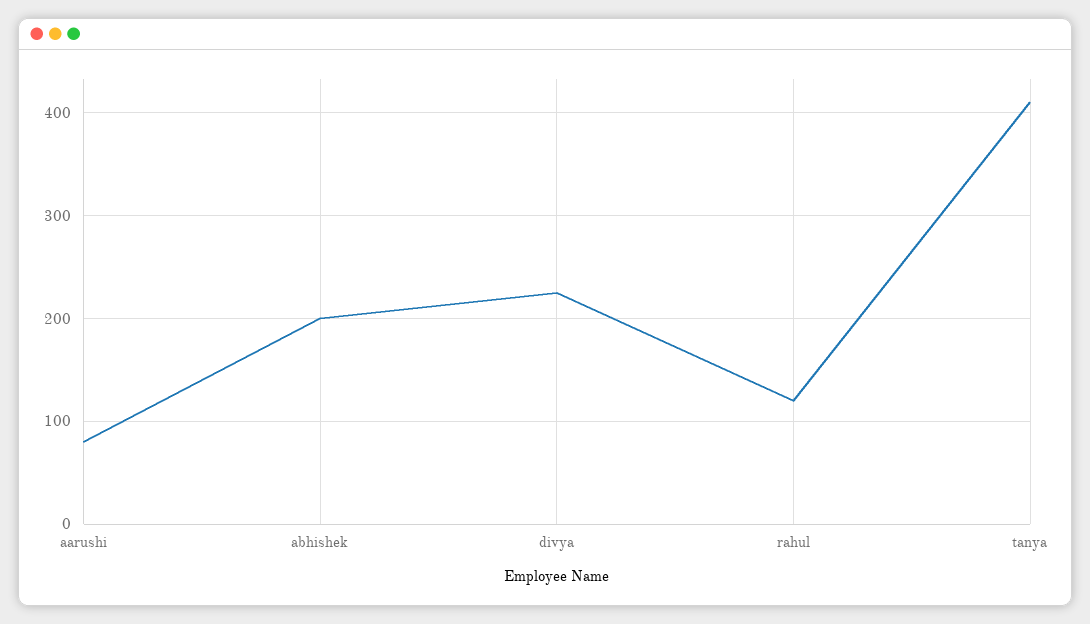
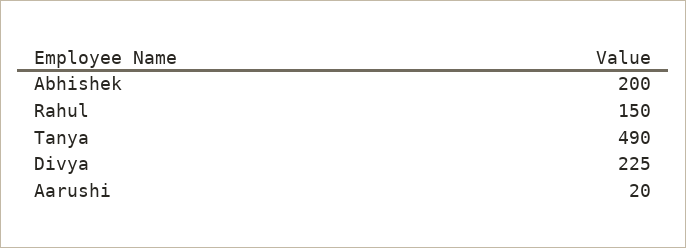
  {
-   "aarushi": 80,
+   "aarushi": 20,
    "abhishek": 200,
    "divya": 225,
-   "rahul": 120,
+   "rahul": 150,
-   "tanya": 410
+   "tanya": 490
  }

